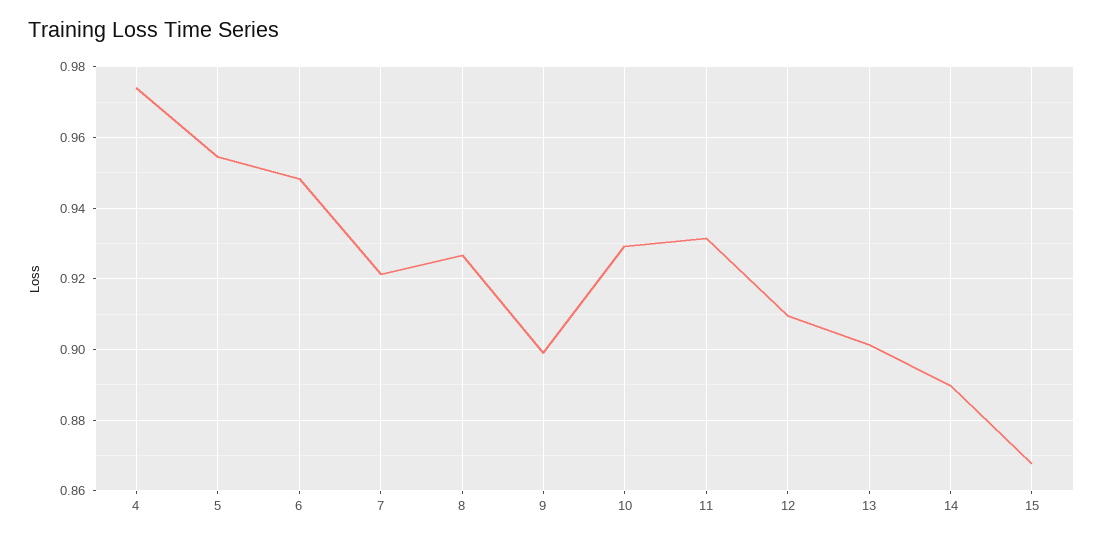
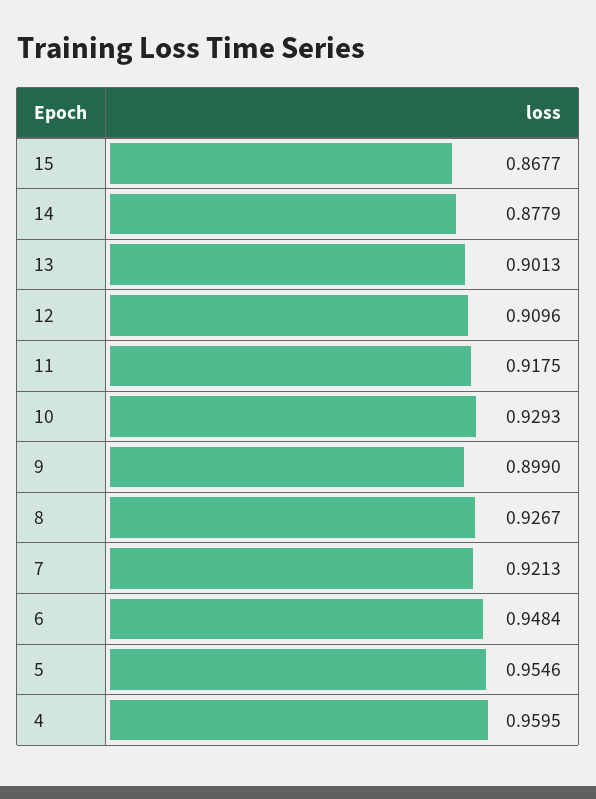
  {
-   "4": 0.974,
+   "4": 0.9595,
    "5": 0.9546,
    "6": 0.9484,
    "7": 0.9213,
    "8": 0.9267,
    "9": 0.899,
    "10": 0.9293,
-   "11": 0.932,
+   "11": 0.9175,
    "12": 0.9096,
    "13": 0.9013,
-   "14": 0.89,
+   "14": 0.8779,
    "15": 0.8677
  }

